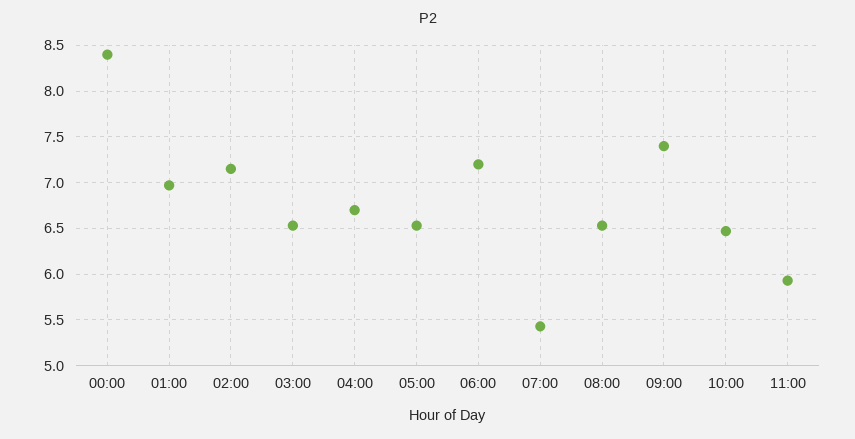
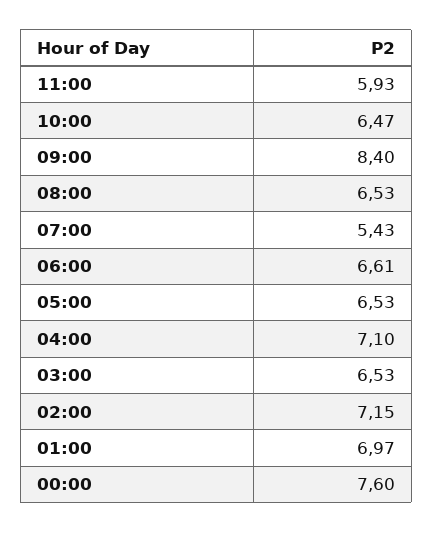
  {
-   "00:00": 8.4,
+   "00:00": 7.6,
    "01:00": 6.97,
    "02:00": 7.15,
    "03:00": 6.53,
-   "04:00": 6.7,
+   "04:00": 7.1,
    "05:00": 6.53,
-   "06:00": 7.2,
+   "06:00": 6.61,
    "07:00": 5.43,
    "08:00": 6.53,
-   "09:00": 7.4,
+   "09:00": 8.4,
    "10:00": 6.47,
    "11:00": 5.93
  }

